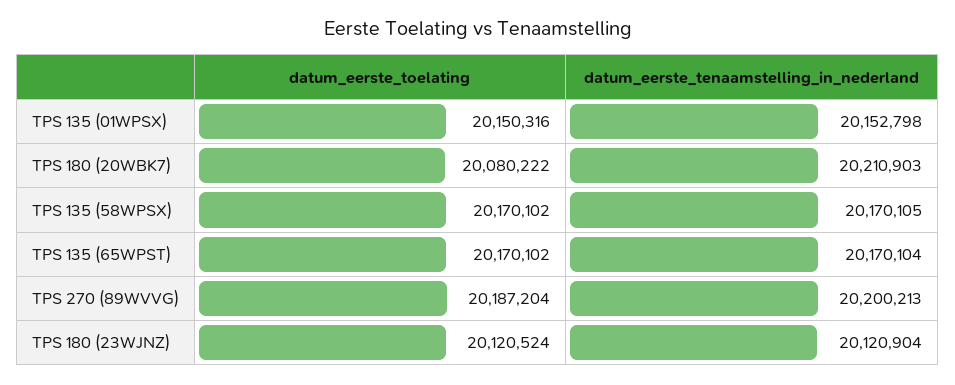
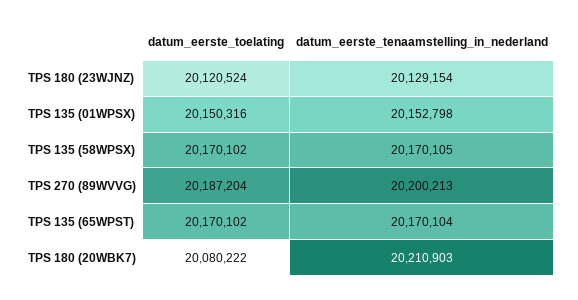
  {
    "datum_eerste_toelating": {
      "TPS 135 (01WPSX)": 20150316,
      "TPS 180 (20WBK7)": 20080222,
      "TPS 135 (58WPSX)": 20170102,
      "TPS 135 (65WPST)": 20170102,
      "TPS 270 (89WVVG)": 20187204,
      "TPS 180 (23WJNZ)": 20120524
    },
    "datum_eerste_tenaamstelling_in_nederland": {
      "TPS 135 (01WPSX)": 20152798,
      "TPS 180 (20WBK7)": 20210903,
      "TPS 135 (58WPSX)": 20170105,
      "TPS 135 (65WPST)": 20170104,
      "TPS 270 (89WVVG)": 20200213,
-     "TPS 180 (23WJNZ)": 20120904
+     "TPS 180 (23WJNZ)": 20129154
    }
  }

